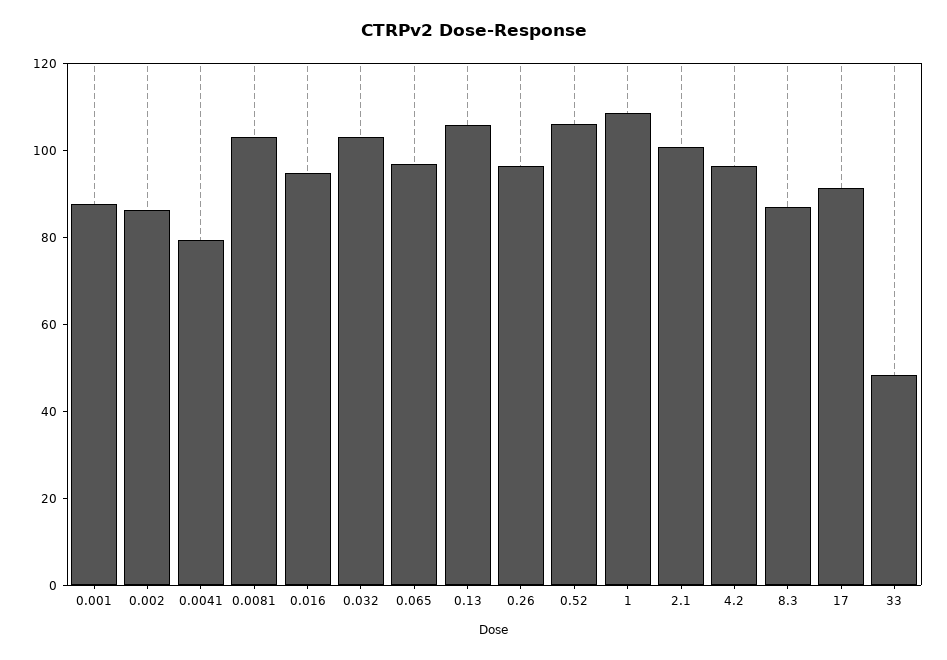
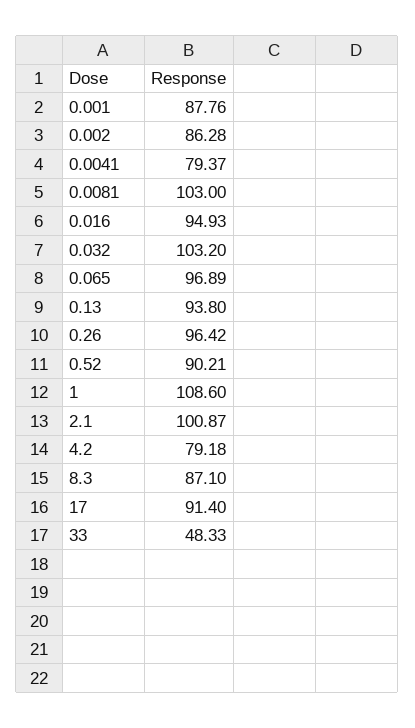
  {
    "0.001": 87.76,
    "0.002": 86.28,
    "0.0041": 79.37,
    "0.0081": 103,
    "0.016": 94.93,
    "0.032": 103.2,
    "0.065": 96.89,
-   "0.13": 105,
+   "0.13": 93.8,
    "0.26": 96.42,
-   "0.52": 105,
+   "0.52": 90.21,
    "1": 108.6,
    "2.1": 100.87,
-   "4.2": 95,
+   "4.2": 79.18,
    "8.3": 87.1,
    "17": 91.4,
    "33": 48.33
  }

